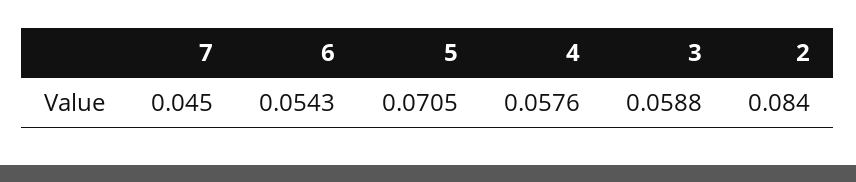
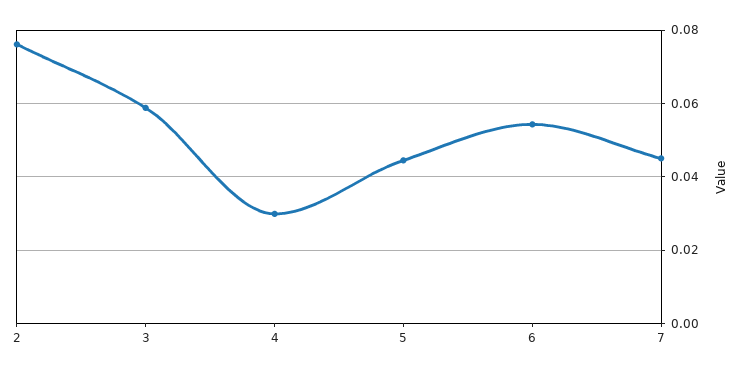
  {
    "7": 0.045,
    "6": 0.0543,
-   "5": 0.0705,
+   "5": 0.044,
-   "4": 0.0576,
+   "4": 0.03,
    "3": 0.0588,
-   "2": 0.084
+   "2": 0.076
  }

